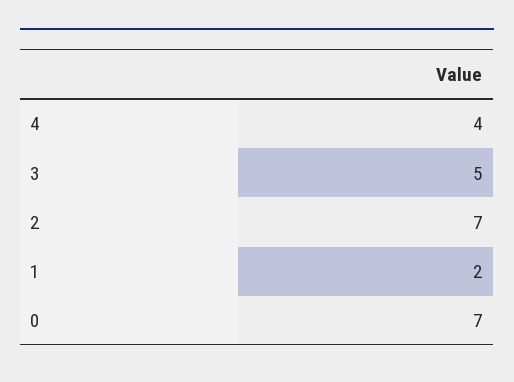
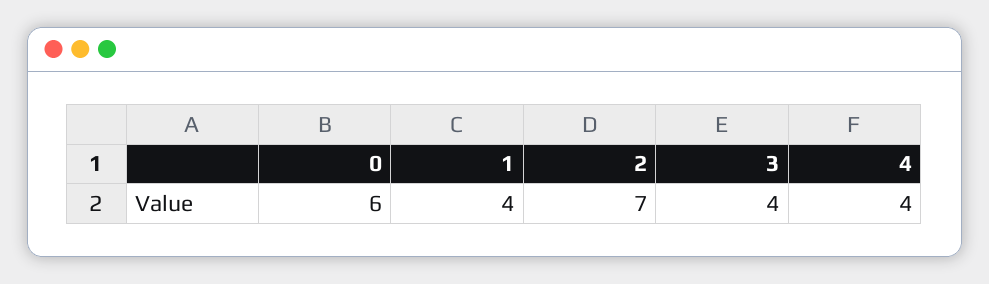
  {
    "4": 4,
-   "3": 5,
+   "3": 4,
    "2": 7,
-   "1": 2,
+   "1": 4,
-   "0": 7
+   "0": 6
  }

